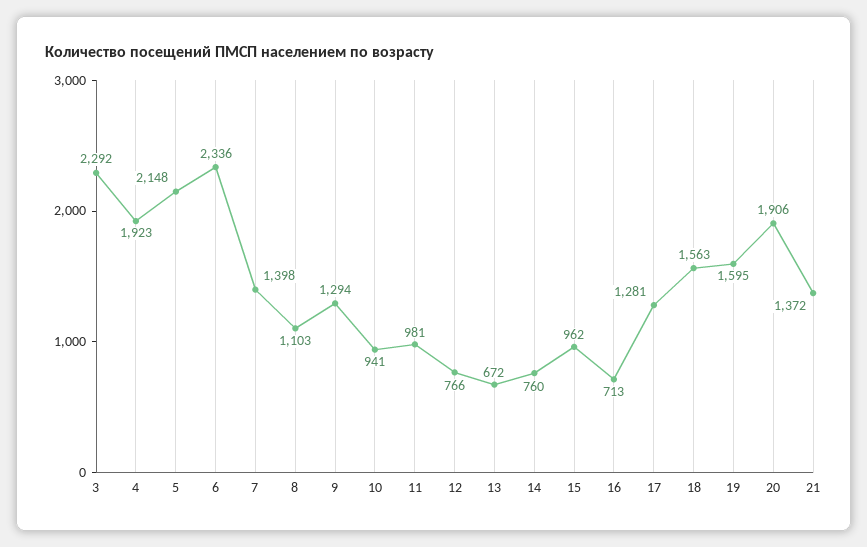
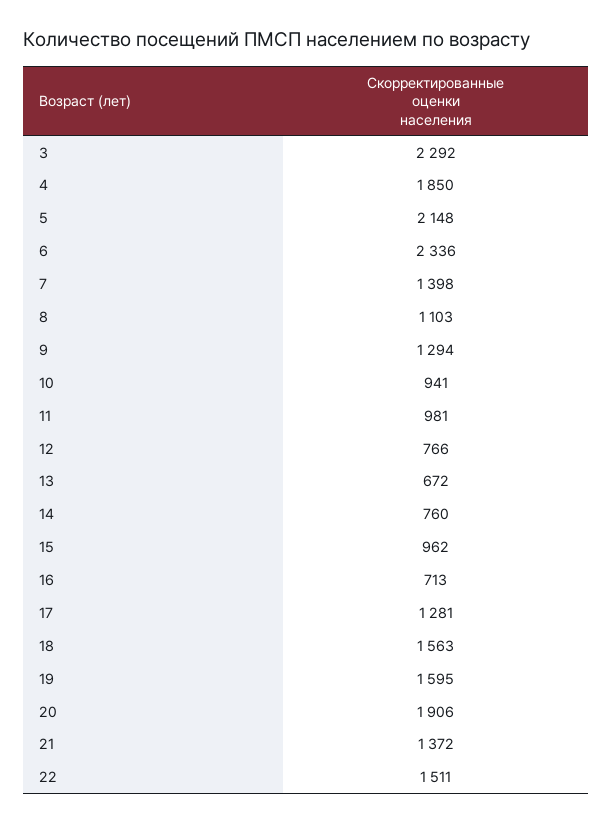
  {
    "3": 2292,
-   "4": 1923,
+   "4": 1850,
    "5": 2148,
    "6": 2336,
    "7": 1398,
    "8": 1103,
    "9": 1294,
    "10": 941,
    "11": 981,
    "12": 766,
    "13": 672,
    "14": 760,
    "15": 962,
    "16": 713,
    "17": 1281,
    "18": 1563,
    "19": 1595,
    "20": 1906,
-   "21": 1372
+   "21": 1372,
+   "22": 1511
  }

